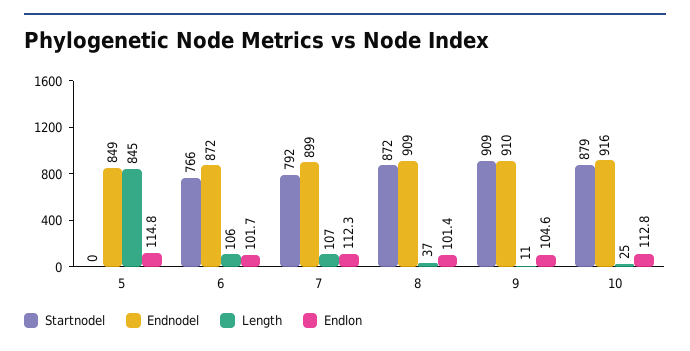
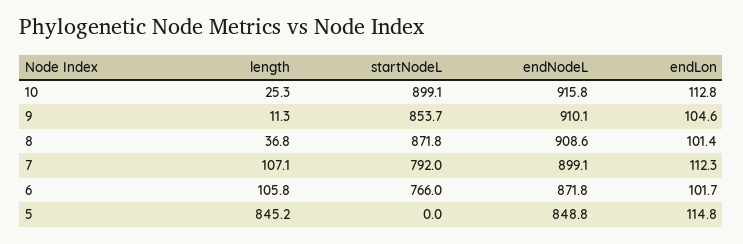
  {
    "Startnodel": {
      "5": 0,
      "6": 766,
      "7": 792,
      "8": 871.8,
-     "9": 909,
+     "9": 853.7,
-     "10": 879
+     "10": 899.1
    },
    "Endnodel": {
      "5": 848.8,
      "6": 871.8,
      "7": 899.1,
      "8": 908.6,
      "9": 910.1,
      "10": 915.8
    },
    "Length": {
      "5": 845.2,
      "6": 105.8,
      "7": 107.1,
      "8": 36.8,
      "9": 11.3,
      "10": 25.3
    },
    "Endlon": {
      "5": 114.8,
      "6": 101.7,
      "7": 112.3,
      "8": 101.4,
      "9": 104.6,
      "10": 112.8
    }
  }

